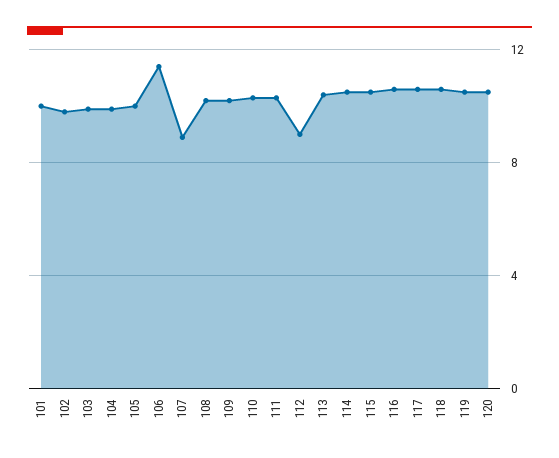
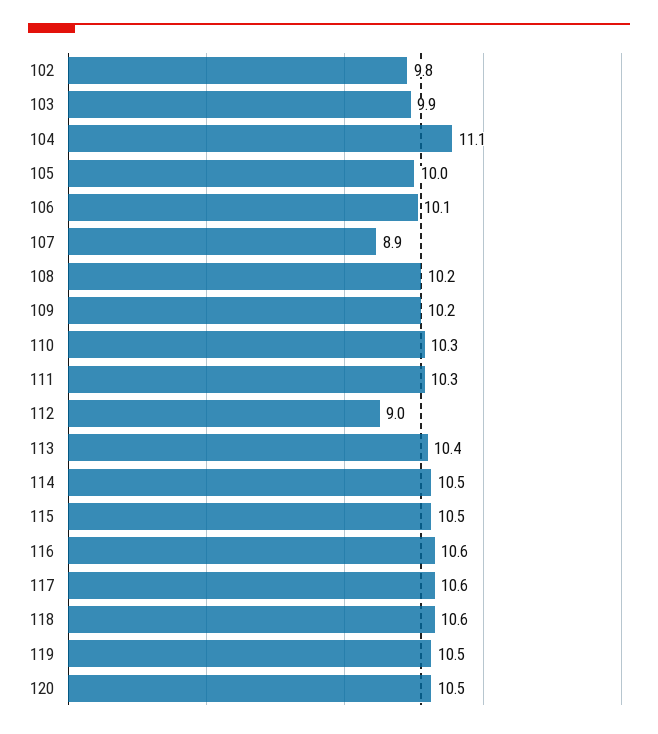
  {
-   "101": 10,
    "102": 9.8,
    "103": 9.9,
-   "104": 10,
+   "104": 11.1,
    "105": 10,
-   "106": 11.5,
+   "106": 10.1,
    "107": 8.9,
    "108": 10.2,
    "109": 10.2,
    "110": 10.3,
    "111": 10.3,
    "112": 9,
    "113": 10.4,
    "114": 10.5,
    "115": 10.5,
    "116": 10.6,
    "117": 10.6,
    "118": 10.6,
    "119": 10.5,
    "120": 10.5
  }

